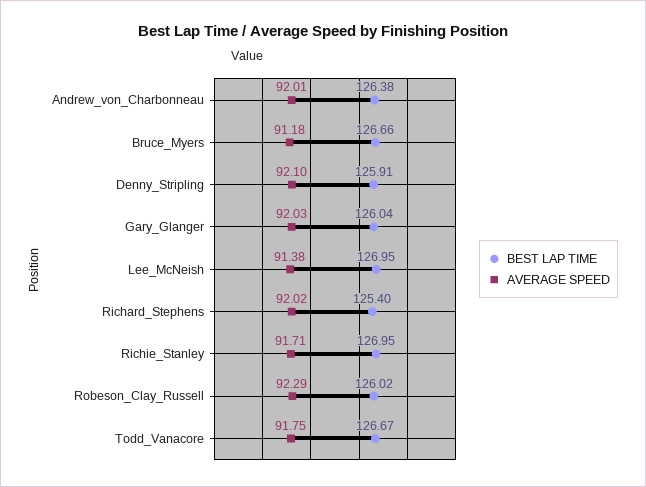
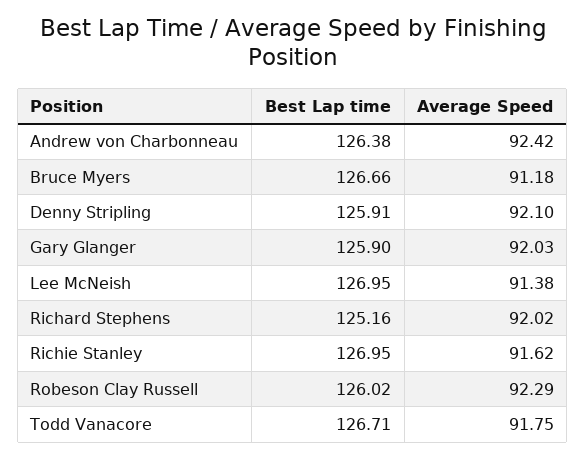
  {
    "BEST LAP TIME": {
      "Andrew_von_Charbonneau": 126.38,
      "Bruce_Myers": 126.66,
      "Denny_Stripling": 125.91,
-     "Gary_Glanger": 126.04,
+     "Gary_Glanger": 125.9,
      "Lee_McNeish": 126.95,
-     "Richard_Stephens": 125.4,
+     "Richard_Stephens": 125.16,
      "Richie_Stanley": 126.95,
      "Robeson_Clay_Russell": 126.02,
-     "Todd_Vanacore": 126.67
+     "Todd_Vanacore": 126.71
    },
    "AVERAGE SPEED": {
-     "Andrew_von_Charbonneau": 92.01,
+     "Andrew_von_Charbonneau": 92.42,
      "Bruce_Myers": 91.18,
      "Denny_Stripling": 92.1,
      "Gary_Glanger": 92.03,
      "Lee_McNeish": 91.38,
      "Richard_Stephens": 92.02,
-     "Richie_Stanley": 91.71,
+     "Richie_Stanley": 91.62,
      "Robeson_Clay_Russell": 92.29,
      "Todd_Vanacore": 91.75
    }
  }

